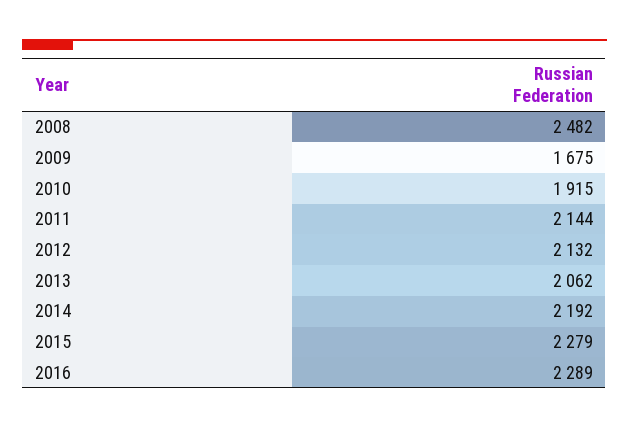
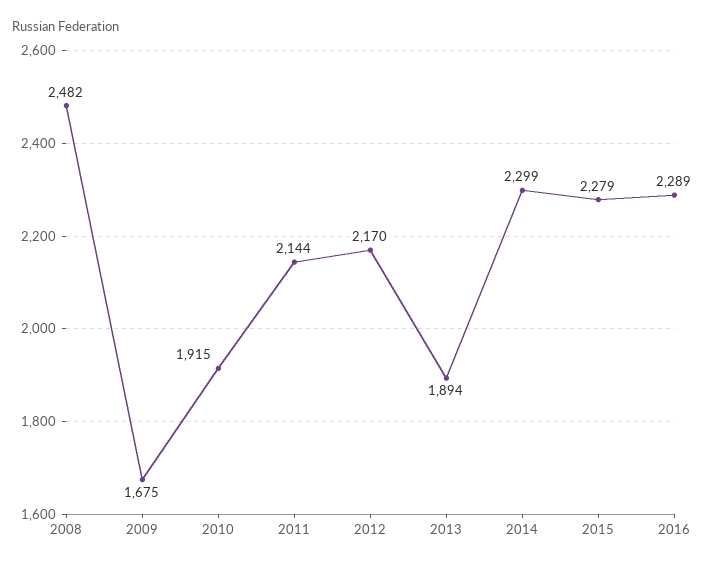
  {
    "2008": 2482,
    "2009": 1675,
    "2010": 1915,
    "2011": 2144,
-   "2012": 2132,
+   "2012": 2170,
-   "2013": 2062,
+   "2013": 1894,
-   "2014": 2192,
+   "2014": 2299,
    "2015": 2279,
    "2016": 2289
  }

